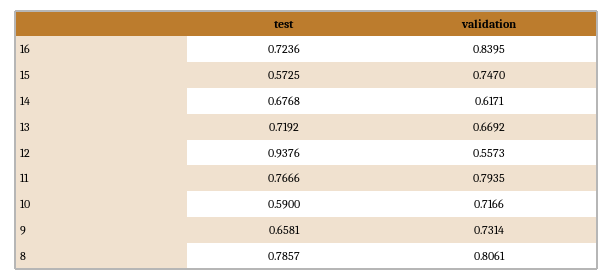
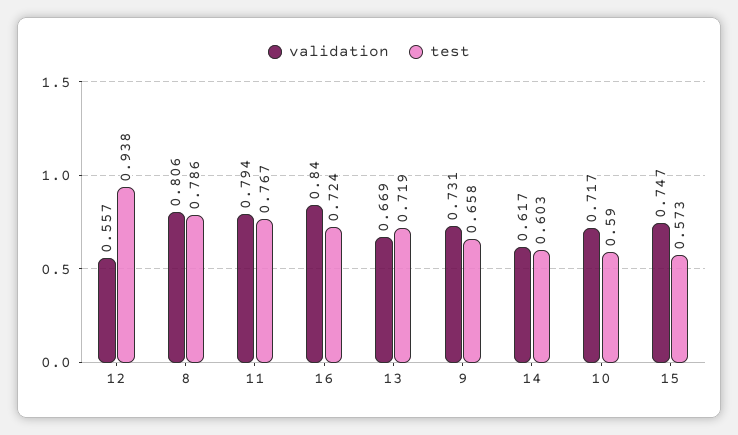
  {
    "test": {
      "16": 0.7236,
      "15": 0.5725,
-     "14": 0.6768,
+     "14": 0.603,
      "13": 0.7192,
      "12": 0.9376,
      "11": 0.7666,
      "10": 0.59,
      "9": 0.6581,
      "8": 0.7857
    },
    "validation": {
      "16": 0.8395,
      "15": 0.747,
      "14": 0.6171,
      "13": 0.6692,
      "12": 0.5573,
      "11": 0.7935,
      "10": 0.7166,
      "9": 0.7314,
      "8": 0.8061
    }
  }

